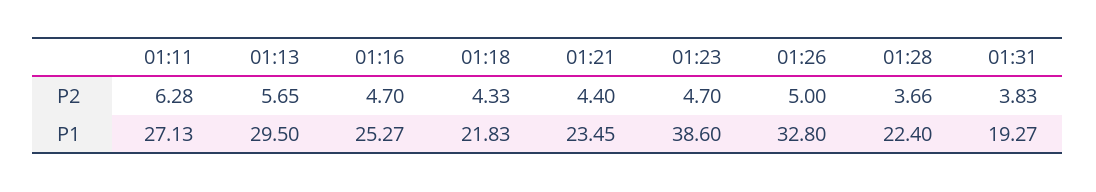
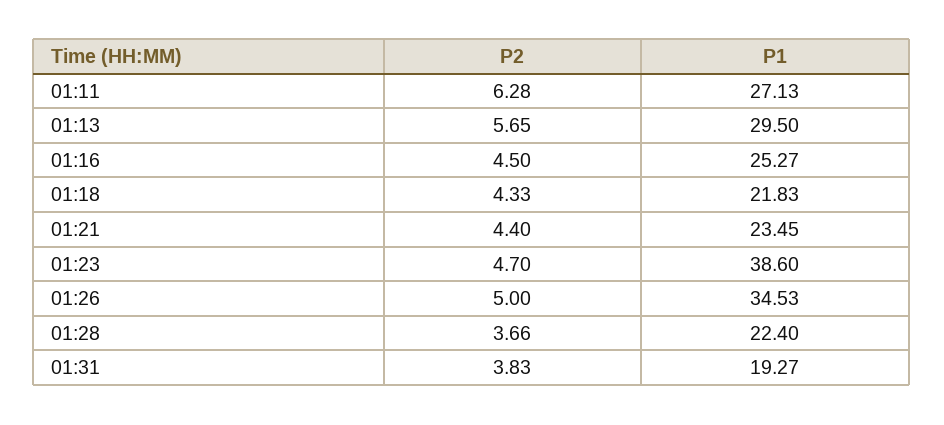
  {
    "01:11": {
      "P2": 6.28,
      "P1": 27.13
    },
    "01:13": {
      "P2": 5.65,
      "P1": 29.5
    },
    "01:16": {
-     "P2": 4.7,
+     "P2": 4.5,
      "P1": 25.27
    },
    "01:18": {
      "P2": 4.33,
      "P1": 21.83
    },
    "01:21": {
      "P2": 4.4,
      "P1": 23.45
    },
    "01:23": {
      "P2": 4.7,
      "P1": 38.6
    },
    "01:26": {
      "P2": 5,
-     "P1": 32.8
+     "P1": 34.53
    },
    "01:28": {
      "P2": 3.66,
      "P1": 22.4
    },
    "01:31": {
      "P2": 3.83,
      "P1": 19.27
    }
  }

